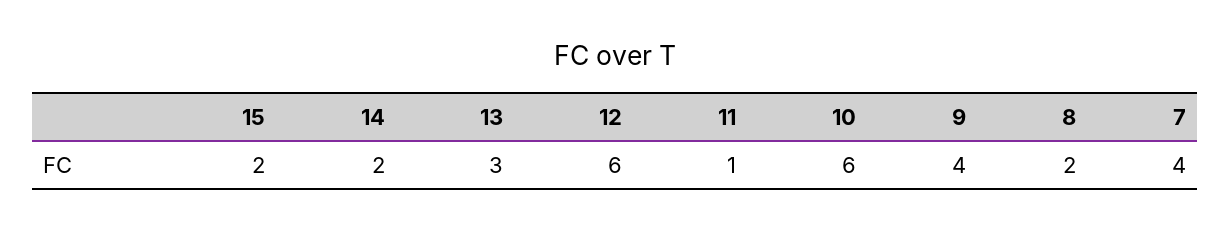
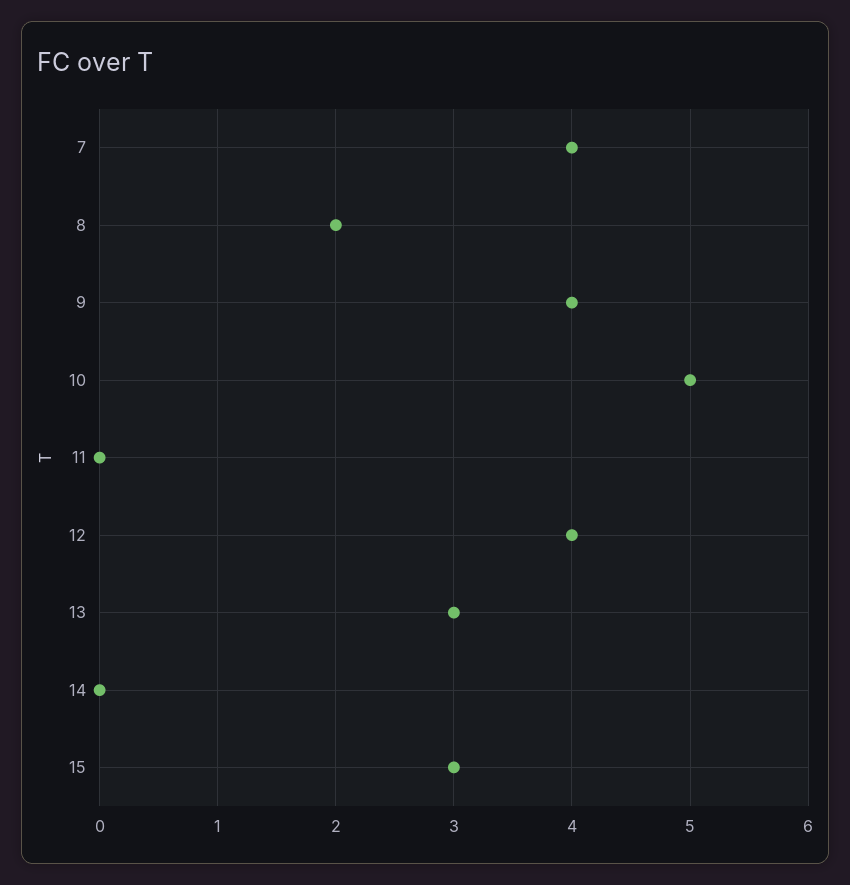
  {
-   "15": 2,
+   "15": 3,
-   "14": 2,
+   "14": 0,
    "13": 3,
-   "12": 6,
+   "12": 4,
-   "11": 1,
+   "11": 0,
-   "10": 6,
+   "10": 5,
    "9": 4,
    "8": 2,
    "7": 4
  }

